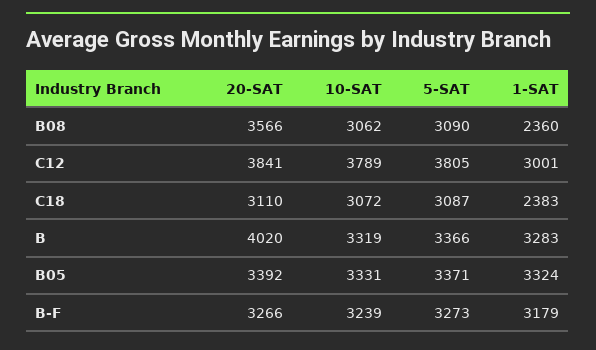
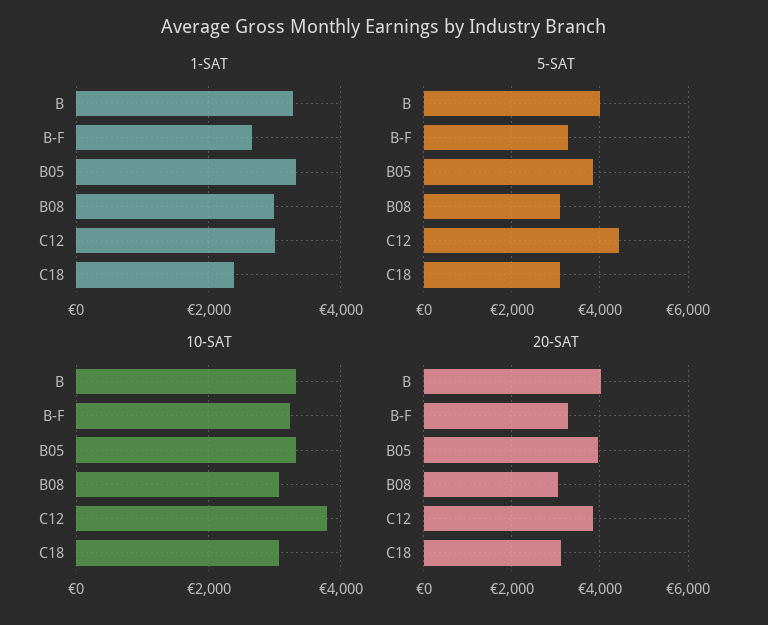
  {
    "20-SAT": {
-     "B08": 3566,
+     "B08": 3000,
      "C12": 3841,
      "C18": 3110,
      "B": 4020,
-     "B05": 3392,
+     "B05": 4000,
      "B-F": 3266
    },
    "10-SAT": {
      "B08": 3062,
      "C12": 3789,
      "C18": 3072,
      "B": 3319,
      "B05": 3331,
      "B-F": 3239
    },
    "5-SAT": {
      "B08": 3090,
-     "C12": 3805,
+     "C12": 4400,
      "C18": 3087,
-     "B": 3366,
+     "B": 4000,
-     "B05": 3371,
+     "B05": 3800,
      "B-F": 3273
    },
    "1-SAT": {
-     "B08": 2360,
+     "B08": 3000,
      "C12": 3001,
      "C18": 2383,
      "B": 3283,
      "B05": 3324,
-     "B-F": 3179
+     "B-F": 2600
    }
  }

